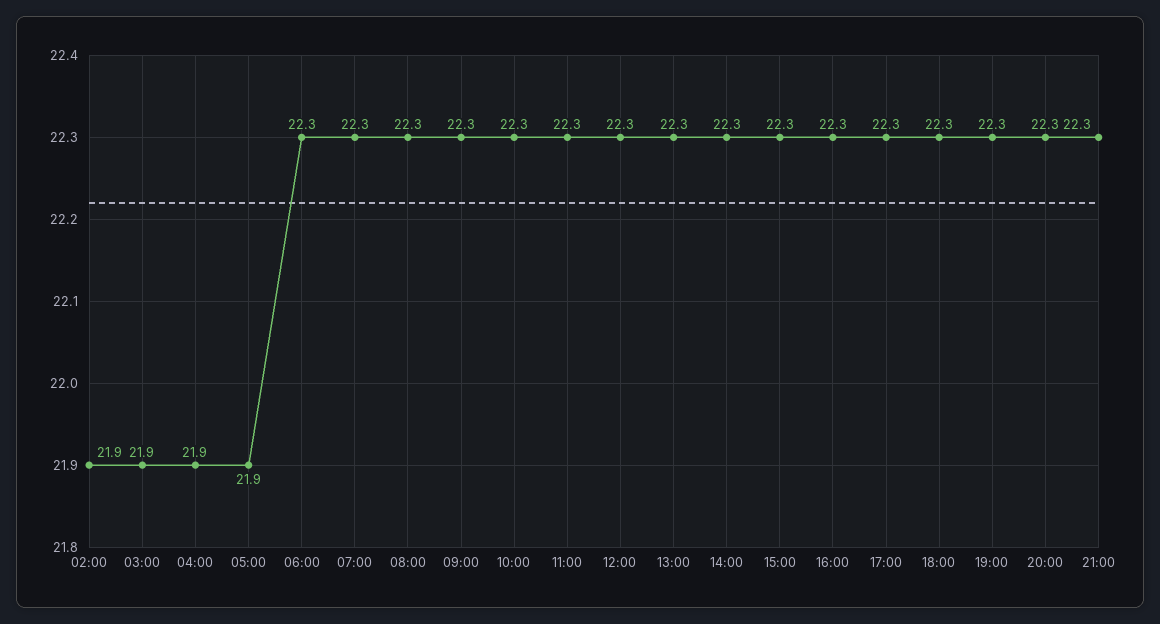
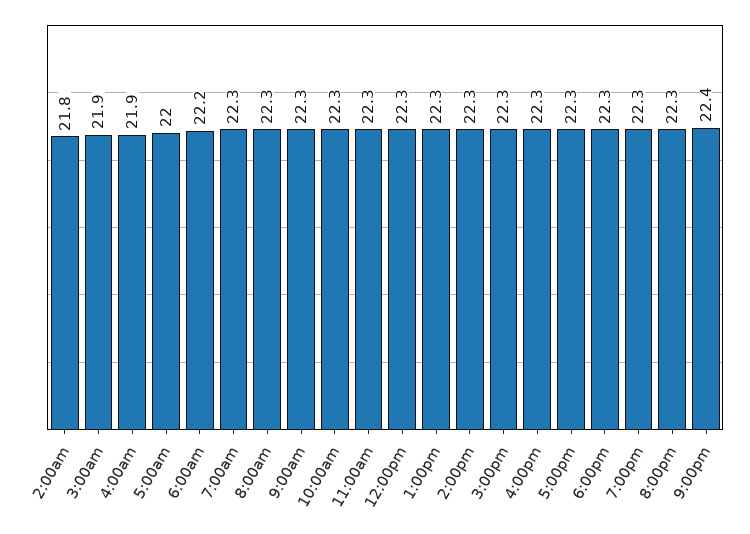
  {
-   "02:00": 21.9,
+   "02:00": 21.8,
    "03:00": 21.9,
    "04:00": 21.9,
-   "05:00": 21.9,
+   "05:00": 22,
-   "06:00": 22.3,
+   "06:00": 22.2,
    "07:00": 22.3,
    "08:00": 22.3,
    "09:00": 22.3,
    "10:00": 22.3,
    "11:00": 22.3,
    "12:00": 22.3,
    "13:00": 22.3,
    "14:00": 22.3,
    "15:00": 22.3,
    "16:00": 22.3,
    "17:00": 22.3,
    "18:00": 22.3,
    "19:00": 22.3,
    "20:00": 22.3,
-   "21:00": 22.3
+   "21:00": 22.4
  }

